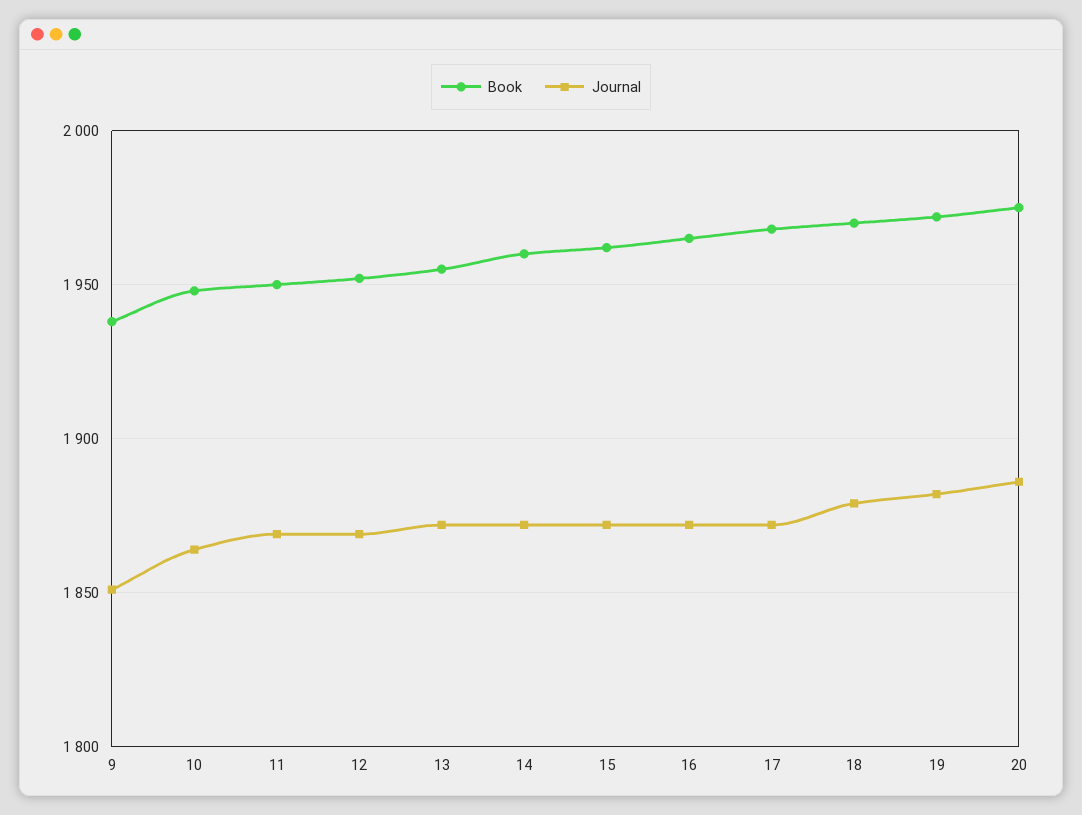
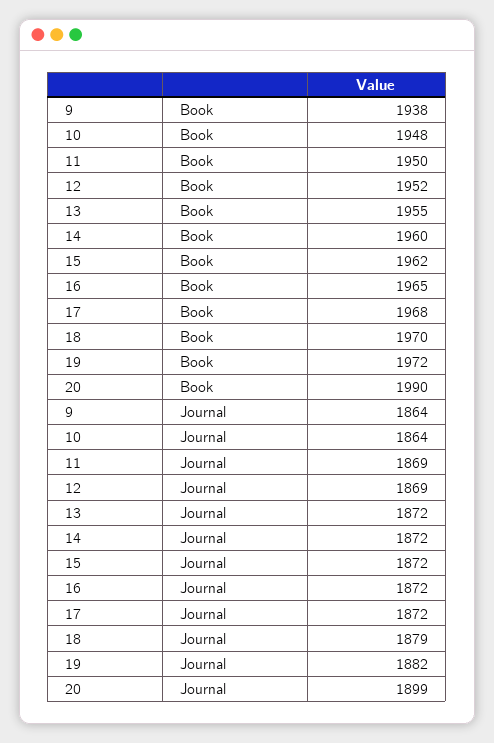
  {
    "Book": {
      "9": 1938,
      "10": 1948,
      "11": 1950,
      "12": 1952,
      "13": 1955,
      "14": 1960,
      "15": 1962,
      "16": 1965,
      "17": 1968,
      "18": 1970,
      "19": 1972,
-     "20": 1975
+     "20": 1990
    },
    "Journal": {
-     "9": 1850,
+     "9": 1864,
      "10": 1864,
      "11": 1869,
      "12": 1869,
      "13": 1872,
      "14": 1872,
      "15": 1872,
      "16": 1872,
      "17": 1872,
      "18": 1879,
      "19": 1882,
-     "20": 1885
+     "20": 1899
    }
  }

